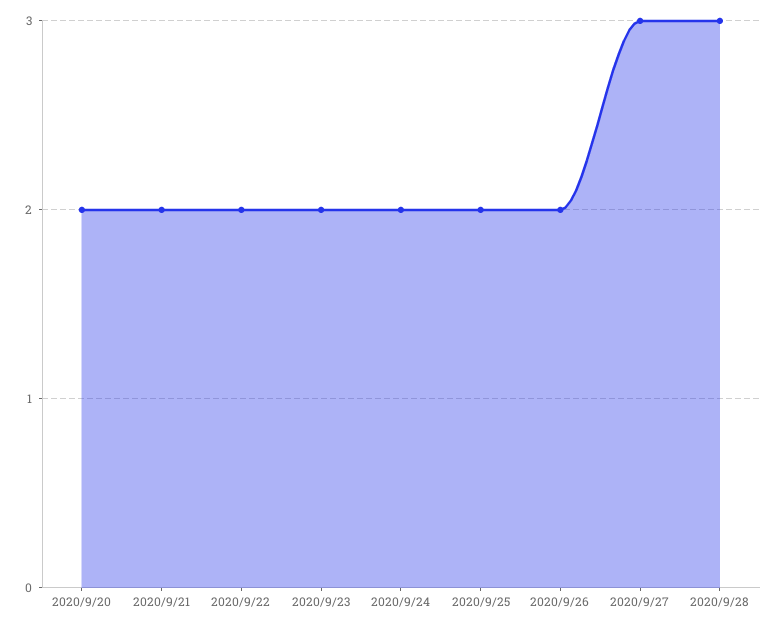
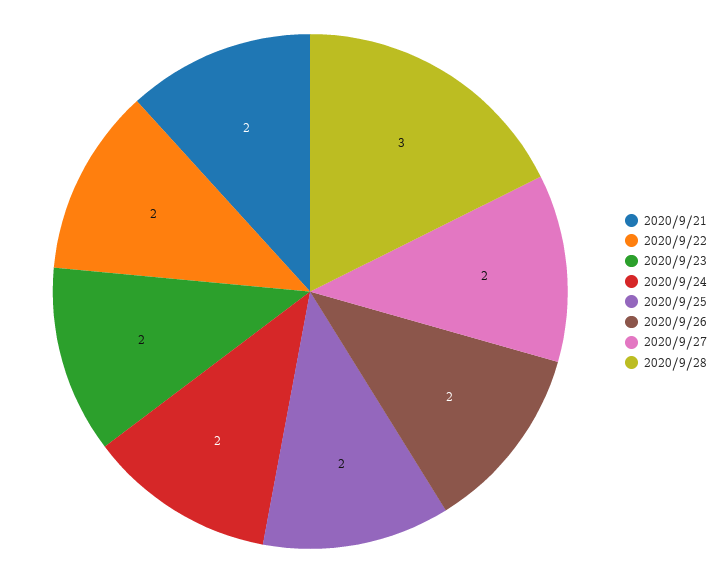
  {
-   "2020/9/20": 2,
    "2020/9/21": 2,
    "2020/9/22": 2,
    "2020/9/23": 2,
    "2020/9/24": 2,
    "2020/9/25": 2,
    "2020/9/26": 2,
-   "2020/9/27": 3,
+   "2020/9/27": 2,
    "2020/9/28": 3
  }

